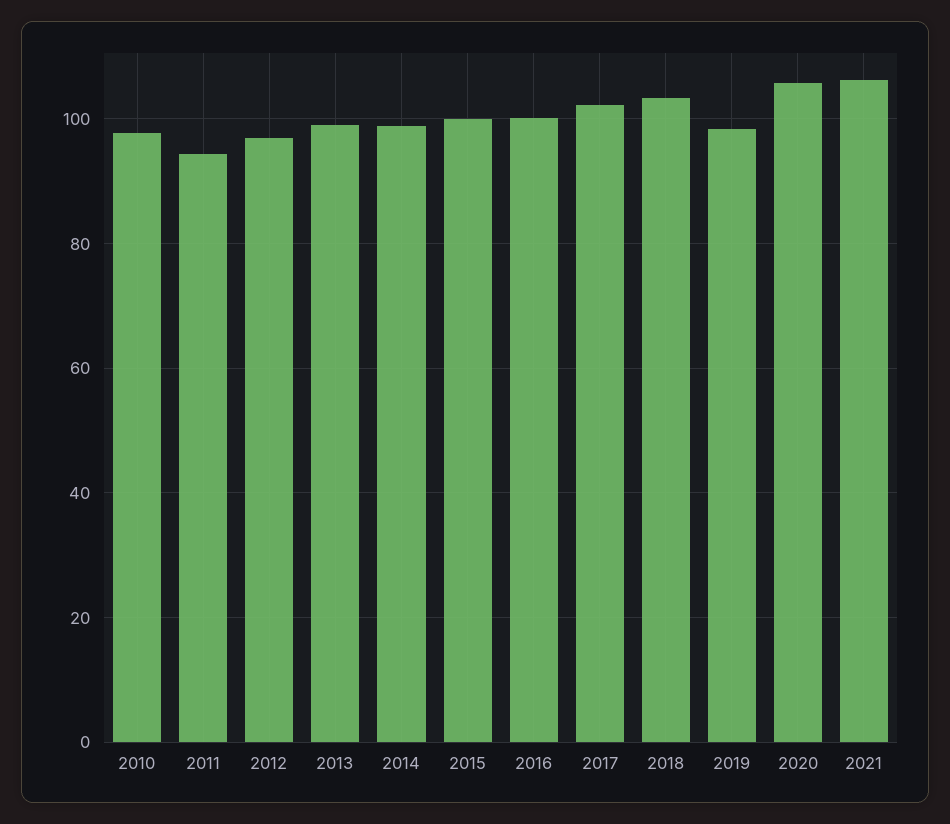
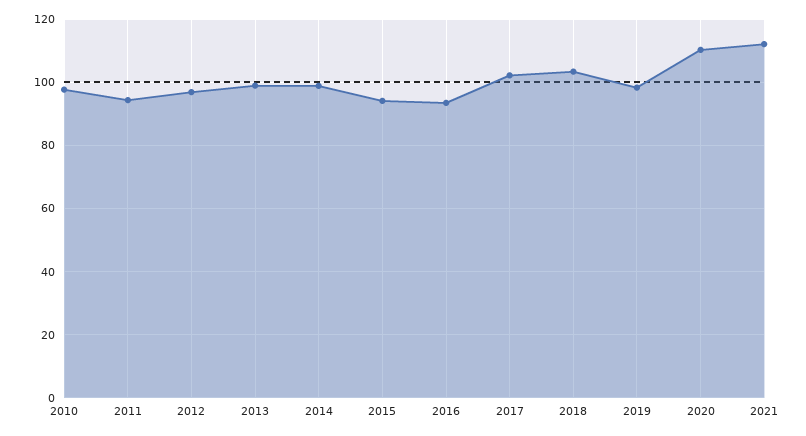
  {
    "2010": 98,
    "2011": 94,
    "2012": 96,
    "2013": 100,
    "2014": 98,
-   "2015": 100,
+   "2015": 94,
-   "2016": 100,
+   "2016": 94,
    "2017": 102,
    "2018": 104,
    "2019": 98,
-   "2020": 106,
+   "2020": 110,
-   "2021": 106
+   "2021": 112
  }

